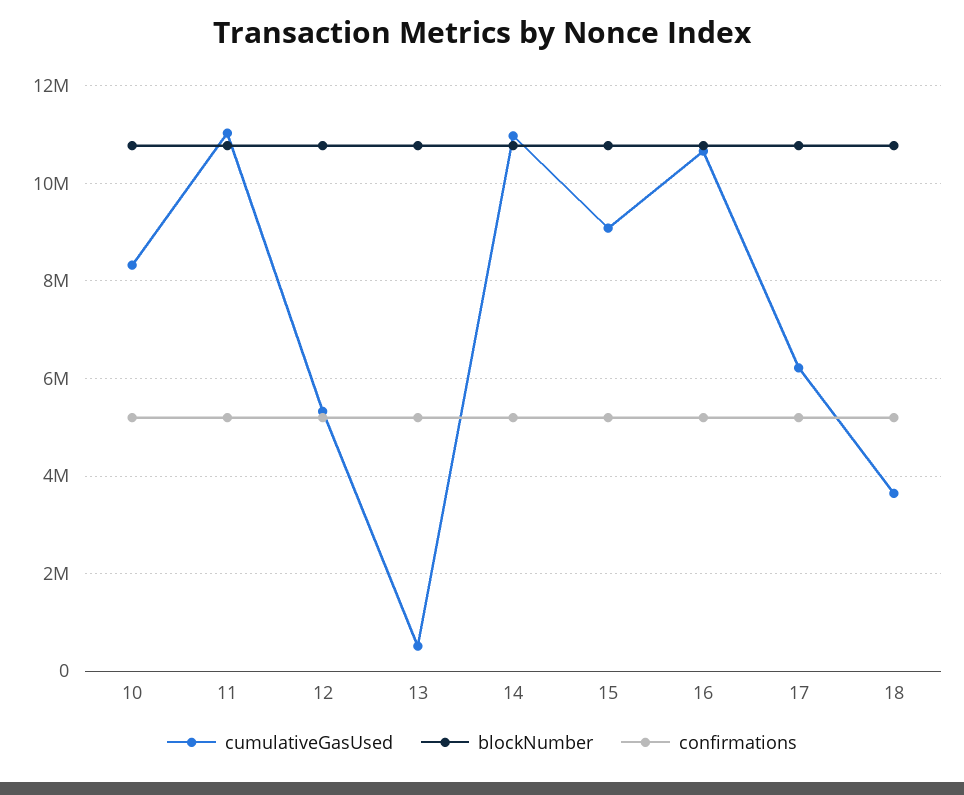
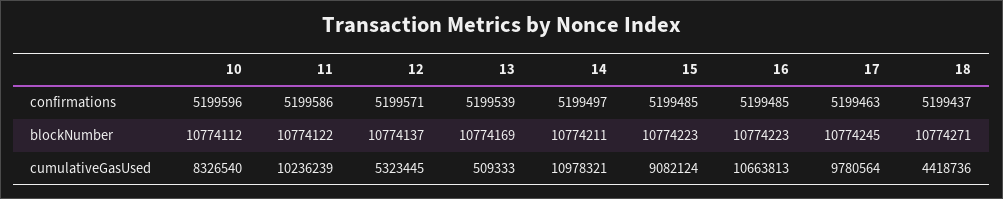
  {
    "cumulativeGasUsed": {
      "10": 8326540,
-     "11": 11000000,
+     "11": 10236239,
      "12": 5323445,
      "13": 509333,
      "14": 10978321,
      "15": 9082124,
      "16": 10663813,
-     "17": 6200000,
+     "17": 9780564,
-     "18": 3600000
+     "18": 4418736
    },
    "blockNumber": {
      "10": 10774112,
      "11": 10774122,
      "12": 10774137,
      "13": 10774169,
      "14": 10774211,
      "15": 10774223,
      "16": 10774223,
      "17": 10774245,
      "18": 10774271
    },
    "confirmations": {
      "10": 5199596,
      "11": 5199586,
      "12": 5199571,
      "13": 5199539,
      "14": 5199497,
      "15": 5199485,
      "16": 5199485,
      "17": 5199463,
      "18": 5199437
    }
  }

